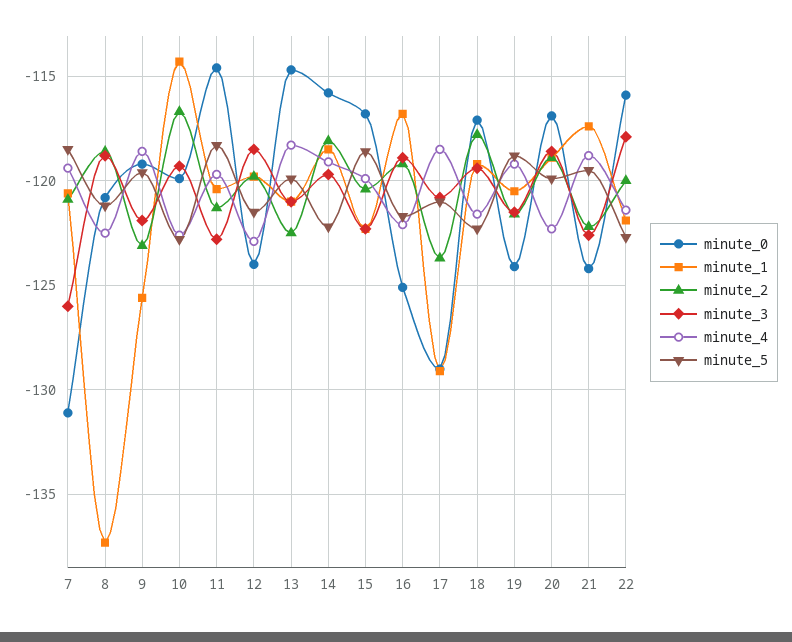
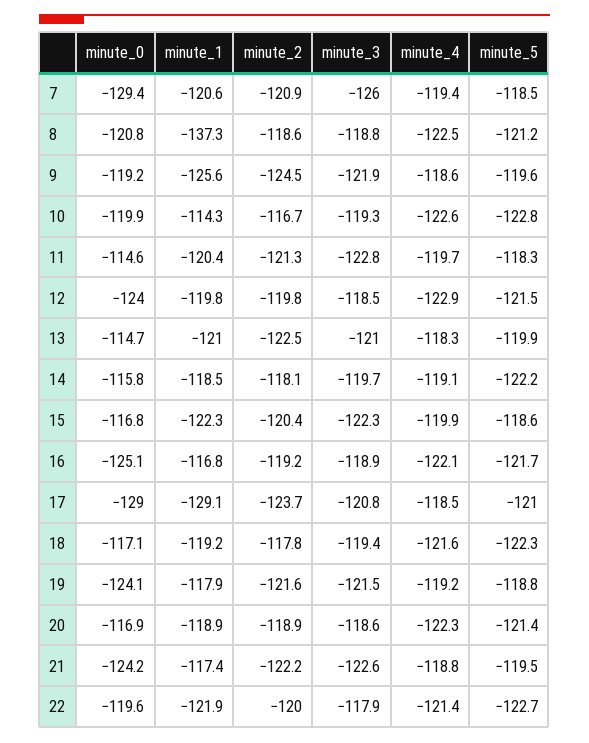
  {
    "minute_0": {
-     "7": -131,
+     "7": -129.4,
      "8": -120.8,
      "9": -119.2,
      "10": -119.9,
      "11": -114.6,
      "12": -124,
      "13": -114.7,
      "14": -115.8,
      "15": -116.8,
      "16": -125.1,
      "17": -129,
      "18": -117.1,
      "19": -124.1,
      "20": -116.9,
      "21": -124.2,
-     "22": -116
+     "22": -119.6
    },
    "minute_1": {
      "7": -120.6,
      "8": -137.3,
      "9": -125.6,
      "10": -114.3,
      "11": -120.4,
      "12": -119.8,
      "13": -121,
      "14": -118.5,
      "15": -122.3,
      "16": -116.8,
      "17": -129.1,
      "18": -119.2,
-     "19": -120.5,
+     "19": -117.9,
      "20": -118.9,
      "21": -117.4,
      "22": -121.9
    },
    "minute_2": {
      "7": -120.9,
      "8": -118.6,
-     "9": -123,
+     "9": -124.5,
      "10": -116.7,
      "11": -121.3,
      "12": -119.8,
      "13": -122.5,
      "14": -118.1,
      "15": -120.4,
      "16": -119.2,
      "17": -123.7,
      "18": -117.8,
      "19": -121.6,
      "20": -118.9,
      "21": -122.2,
      "22": -120
    },
    "minute_3": {
      "7": -126,
      "8": -118.8,
      "9": -121.9,
      "10": -119.3,
      "11": -122.8,
      "12": -118.5,
      "13": -121,
      "14": -119.7,
      "15": -122.3,
      "16": -118.9,
      "17": -120.8,
      "18": -119.4,
      "19": -121.5,
      "20": -118.6,
      "21": -122.6,
      "22": -117.9
    },
    "minute_4": {
      "7": -119.4,
      "8": -122.5,
      "9": -118.6,
      "10": -122.6,
      "11": -119.7,
      "12": -122.9,
      "13": -118.3,
      "14": -119.1,
      "15": -119.9,
      "16": -122.1,
      "17": -118.5,
      "18": -121.6,
      "19": -119.2,
      "20": -122.3,
      "21": -118.8,
      "22": -121.4
    },
    "minute_5": {
      "7": -118.5,
      "8": -121.2,
      "9": -119.6,
      "10": -122.8,
      "11": -118.3,
      "12": -121.5,
      "13": -119.9,
      "14": -122.2,
      "15": -118.6,
      "16": -121.7,
      "17": -121,
      "18": -122.3,
      "19": -118.8,
-     "20": -120,
+     "20": -121.4,
      "21": -119.5,
      "22": -122.7
    }
  }

